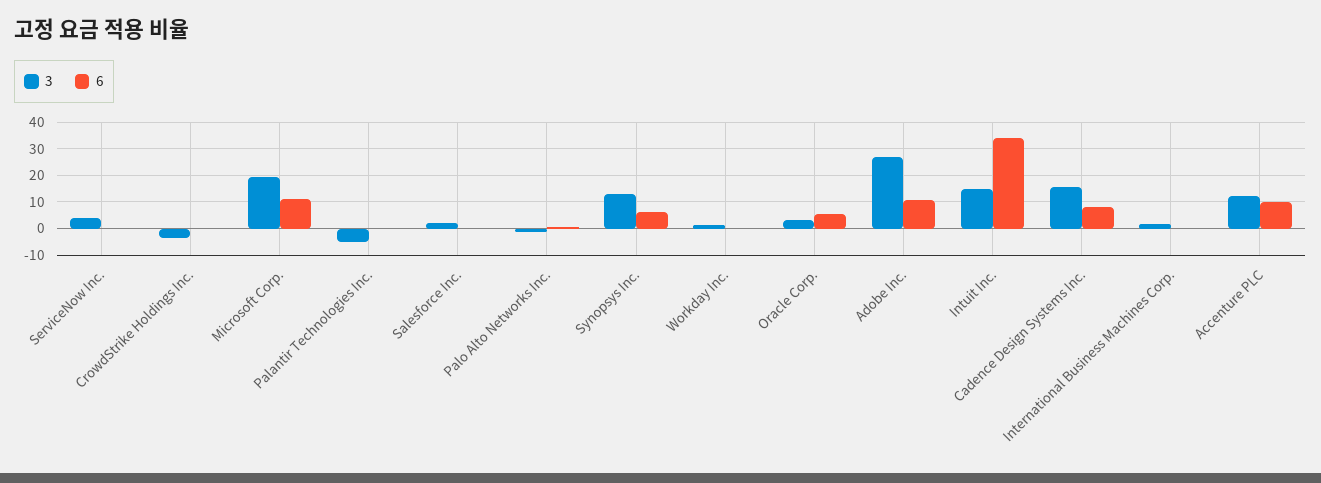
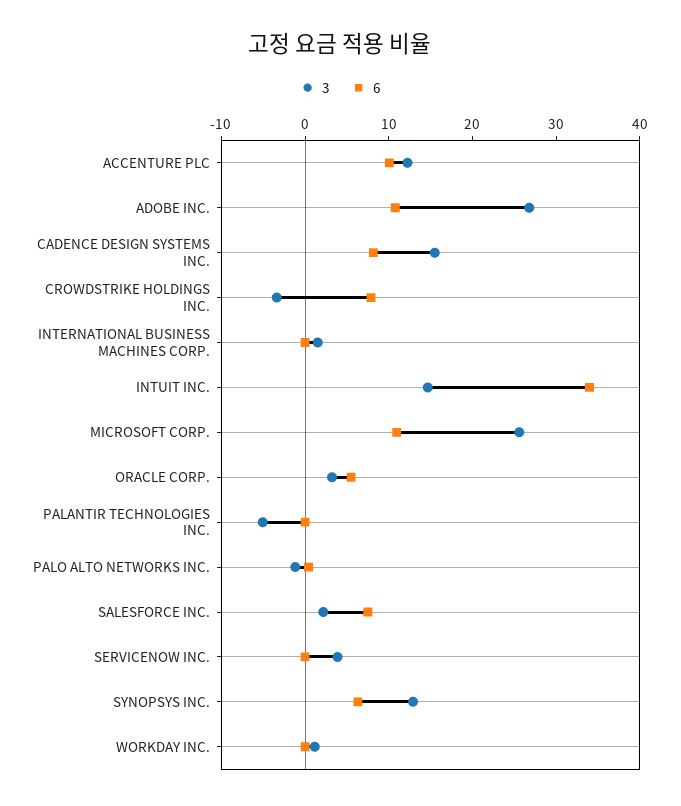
  {
    "3": {
      "ServiceNow Inc.": 4,
      "CrowdStrike Holdings Inc.": -4,
-     "Microsoft Corp.": 20,
+     "Microsoft Corp.": 26,
      "Palantir Technologies Inc.": -6,
      "Salesforce Inc.": 2,
      "Palo Alto Networks Inc.": -2,
      "Synopsys Inc.": 12,
      "Workday Inc.": 2,
      "Oracle Corp.": 4,
      "Adobe Inc.": 26,
      "Intuit Inc.": 14,
      "Cadence Design Systems Inc.": 16,
      "International Business Machines Corp.": 2,
      "Accenture PLC": 12
    },
    "6": {
      "ServiceNow Inc.": 0,
-     "CrowdStrike Holdings Inc.": 0,
+     "CrowdStrike Holdings Inc.": 8,
      "Microsoft Corp.": 10,
      "Palantir Technologies Inc.": 0,
-     "Salesforce Inc.": 0,
+     "Salesforce Inc.": 8,
      "Palo Alto Networks Inc.": 0,
      "Synopsys Inc.": 6,
      "Workday Inc.": 0,
      "Oracle Corp.": 6,
      "Adobe Inc.": 10,
      "Intuit Inc.": 34,
      "Cadence Design Systems Inc.": 8,
      "International Business Machines Corp.": 0,
      "Accenture PLC": 10
    }
  }

